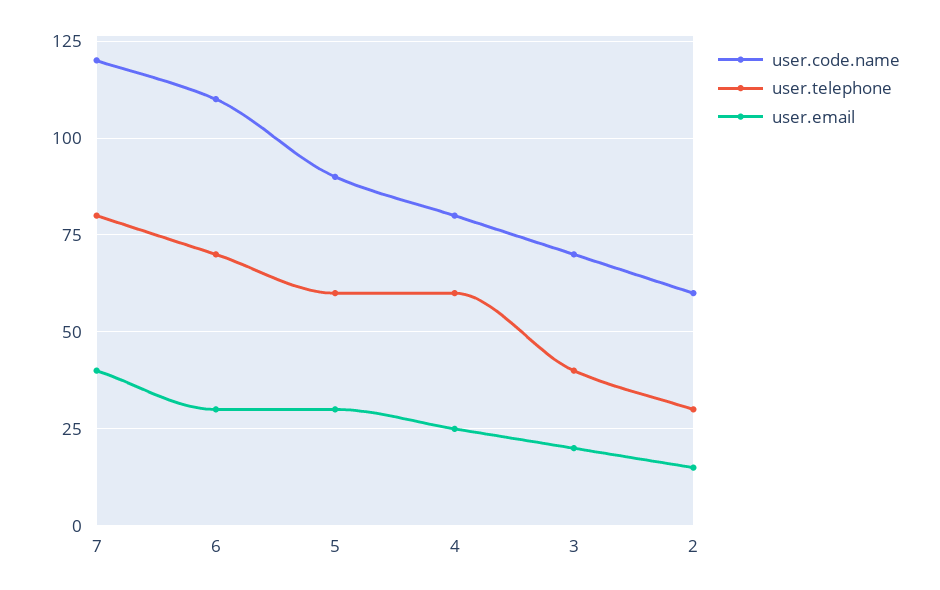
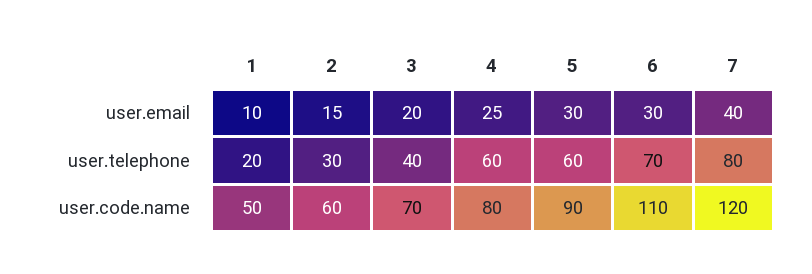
  {
    "user.code.name": {
      "7": 120,
      "6": 110,
      "5": 90,
      "4": 80,
      "3": 70,
-     "2": 60
+     "2": 60,
+     "1": 50
    },
    "user.telephone": {
      "7": 80,
      "6": 70,
      "5": 60,
      "4": 60,
      "3": 40,
-     "2": 30
+     "2": 30,
+     "1": 20
    },
    "user.email": {
      "7": 40,
      "6": 30,
      "5": 30,
      "4": 25,
      "3": 20,
-     "2": 15
+     "2": 15,
+     "1": 10
    }
  }

